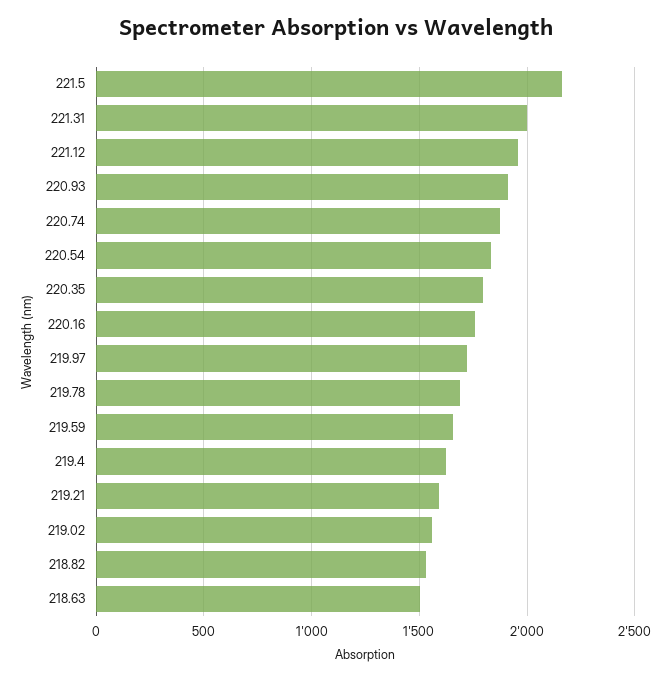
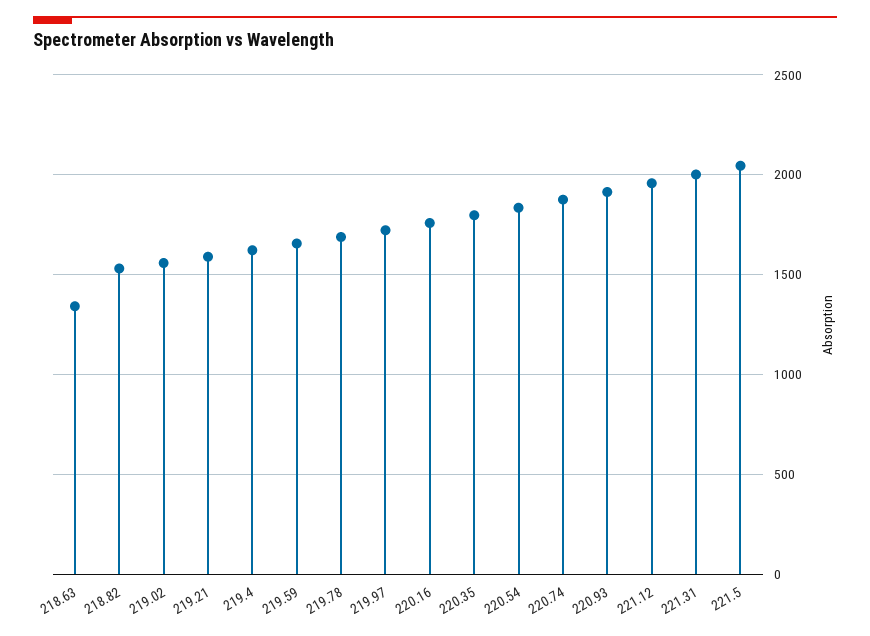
  {
-   "221.5": 2150,
+   "221.5": 2050,
    "221.31": 2000,
    "221.12": 1950,
    "220.93": 1900,
    "220.74": 1900,
    "220.54": 1850,
    "220.35": 1800,
    "220.16": 1750,
    "219.97": 1700,
    "219.78": 1700,
    "219.59": 1650,
    "219.4": 1600,
    "219.21": 1600,
    "219.02": 1550,
    "218.82": 1550,
-   "218.63": 1500
+   "218.63": 1350
  }

